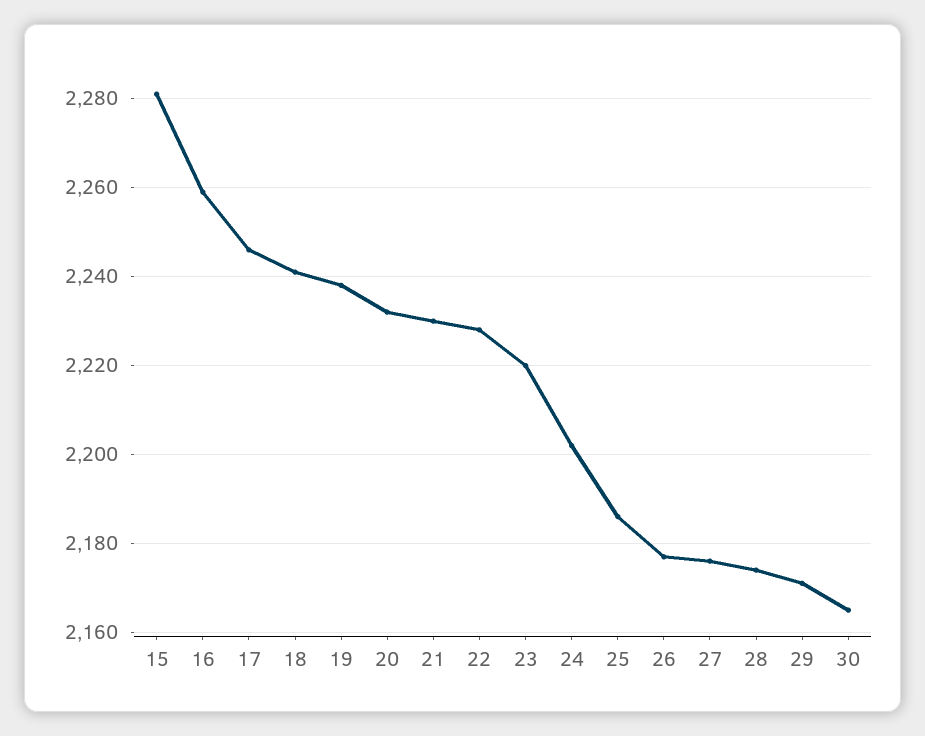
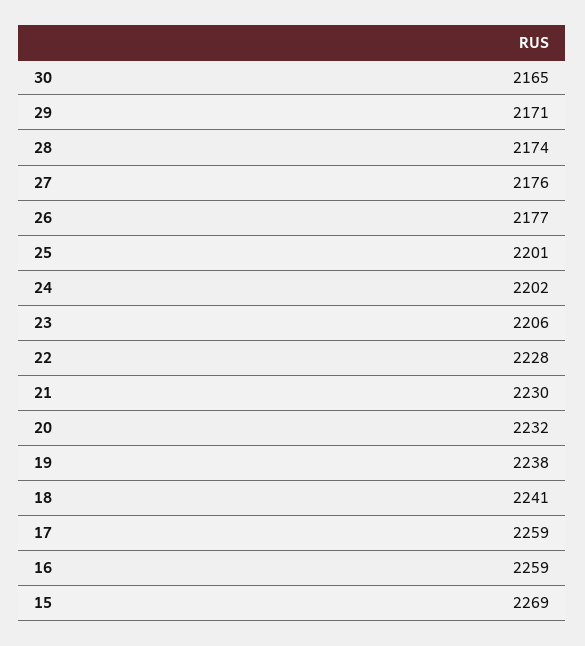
  {
-   "15": 2280,
+   "15": 2269,
    "16": 2259,
-   "17": 2245,
+   "17": 2259,
    "18": 2241,
    "19": 2238,
    "20": 2232,
    "21": 2230,
    "22": 2228,
-   "23": 2220,
+   "23": 2206,
    "24": 2202,
-   "25": 2185,
+   "25": 2201,
    "26": 2177,
    "27": 2176,
    "28": 2174,
    "29": 2171,
    "30": 2165
  }

